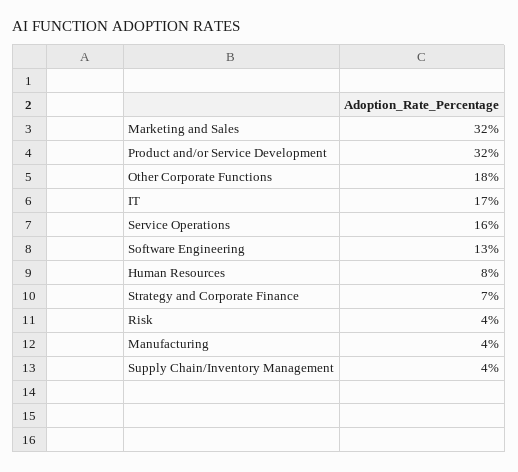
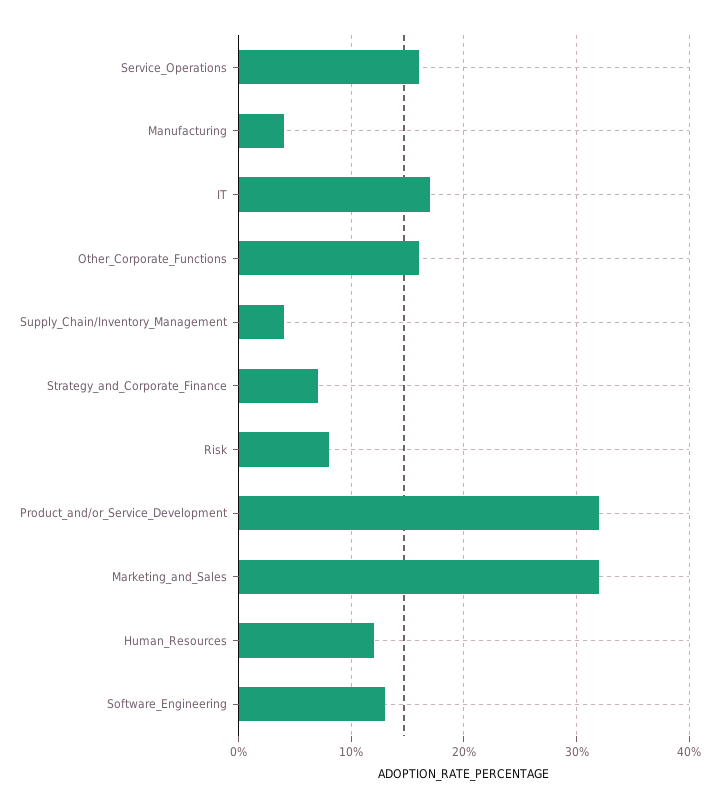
  {
    "Marketing and Sales": 32,
    "Product and/or Service Development": 32,
-   "Other Corporate Functions": 18,
+   "Other Corporate Functions": 16,
    "IT": 17,
    "Service Operations": 16,
    "Software Engineering": 13,
-   "Human Resources": 8,
+   "Human Resources": 12,
    "Strategy and Corporate Finance": 7,
-   "Risk": 4,
+   "Risk": 8,
    "Manufacturing": 4,
    "Supply Chain/Inventory Management": 4
  }

